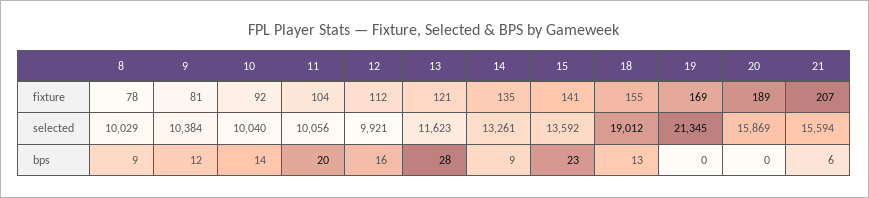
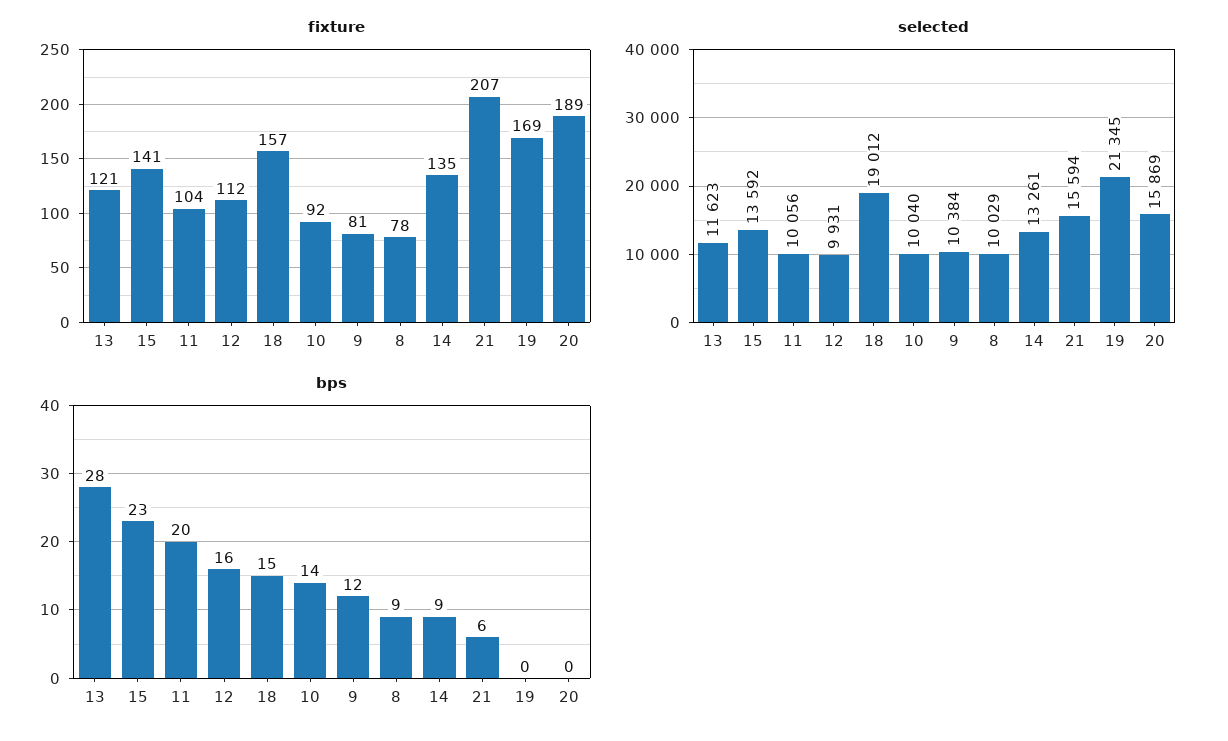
  {
    "fixture": {
      "8": 78,
      "9": 81,
      "10": 92,
      "11": 104,
      "12": 112,
      "13": 121,
      "14": 135,
      "15": 141,
-     "18": 155,
+     "18": 157,
      "19": 169,
      "20": 189,
      "21": 207
    },
    "selected": {
      "8": 10029,
      "9": 10384,
      "10": 10040,
      "11": 10056,
-     "12": 9921,
+     "12": 9931,
      "13": 11623,
      "14": 13261,
      "15": 13592,
      "18": 19012,
      "19": 21345,
      "20": 15869,
      "21": 15594
    },
    "bps": {
      "8": 9,
      "9": 12,
      "10": 14,
      "11": 20,
      "12": 16,
      "13": 28,
      "14": 9,
      "15": 23,
-     "18": 13,
+     "18": 15,
      "19": 0,
      "20": 0,
      "21": 6
    }
  }

